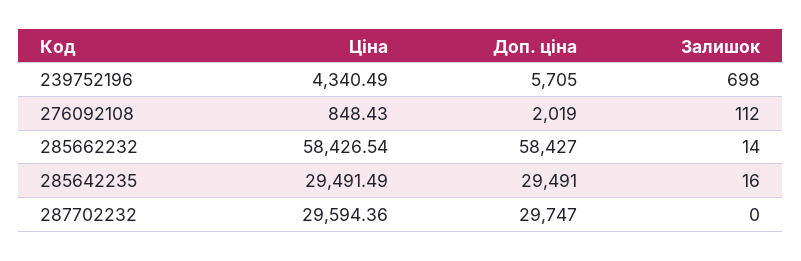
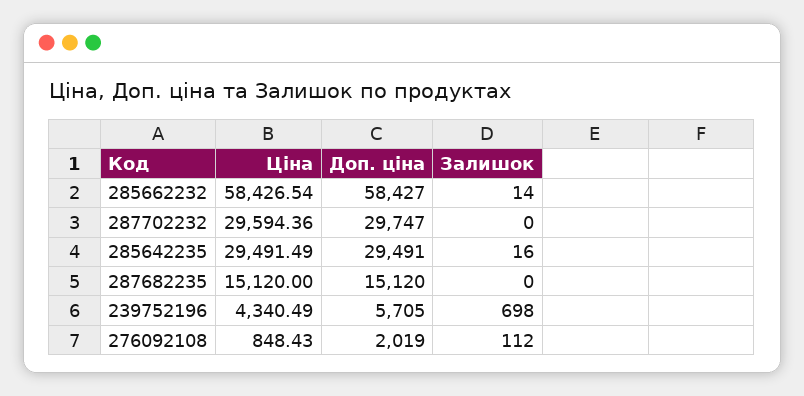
  {
    "Ціна": {
      "239752196": 4340.49,
      "276092108": 848.43,
      "285662232": 58426.54,
      "285642235": 29491.49,
-     "287702232": 29594.36
+     "287702232": 29594.36,
+     "287682235": 15120
    },
    "Доп. ціна": {
      "239752196": 5705,
      "276092108": 2019,
      "285662232": 58427,
      "285642235": 29491,
-     "287702232": 29747
+     "287702232": 29747,
+     "287682235": 15120
    },
    "Залишок": {
      "239752196": 698,
      "276092108": 112,
      "285662232": 14,
      "285642235": 16,
-     "287702232": 0
+     "287702232": 0,
+     "287682235": 0
    }
  }

